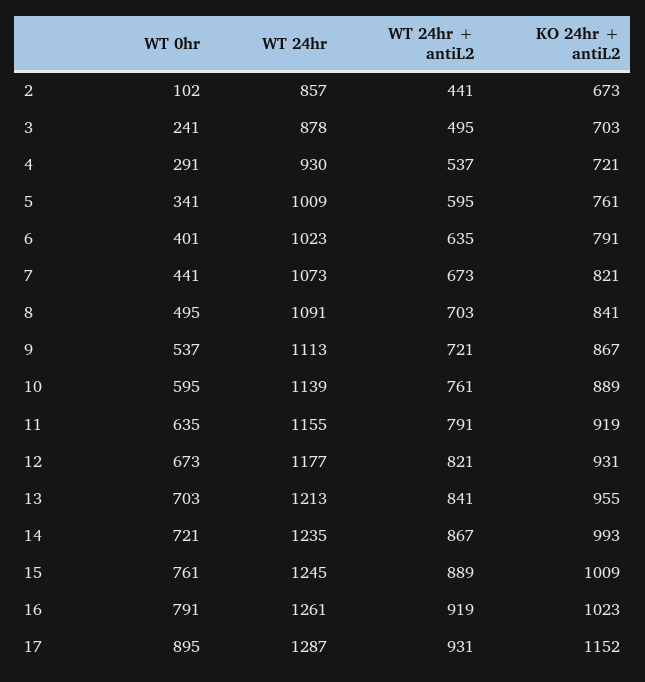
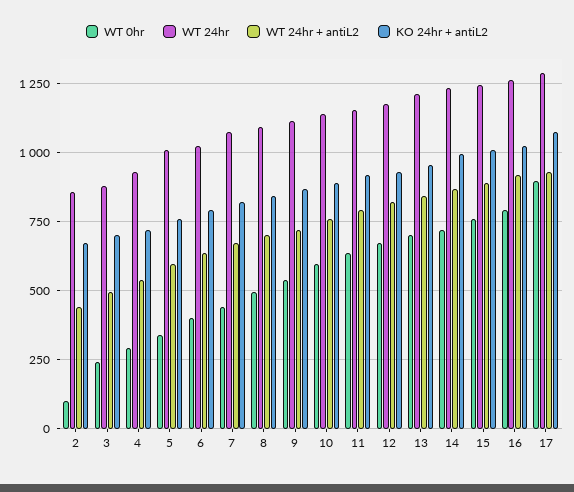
  {
    "WT 0hr": {
      "2": 102,
      "3": 241,
      "4": 291,
      "5": 341,
      "6": 401,
      "7": 441,
      "8": 495,
      "9": 537,
      "10": 595,
      "11": 635,
      "12": 673,
      "13": 703,
      "14": 721,
      "15": 761,
      "16": 791,
      "17": 895
    },
    "WT 24hr": {
      "2": 857,
      "3": 878,
      "4": 930,
      "5": 1009,
      "6": 1023,
      "7": 1073,
      "8": 1091,
      "9": 1113,
      "10": 1139,
      "11": 1155,
      "12": 1177,
      "13": 1213,
      "14": 1235,
      "15": 1245,
      "16": 1261,
      "17": 1287
    },
    "WT 24hr + antiL2": {
      "2": 441,
      "3": 495,
      "4": 537,
      "5": 595,
      "6": 635,
      "7": 673,
      "8": 703,
      "9": 721,
      "10": 761,
      "11": 791,
      "12": 821,
      "13": 841,
      "14": 867,
      "15": 889,
      "16": 919,
      "17": 931
    },
    "KO 24hr + antiL2": {
      "2": 673,
      "3": 703,
      "4": 721,
      "5": 761,
      "6": 791,
      "7": 821,
      "8": 841,
      "9": 867,
      "10": 889,
      "11": 919,
      "12": 931,
      "13": 955,
      "14": 993,
      "15": 1009,
      "16": 1023,
-     "17": 1152
+     "17": 1075
    }
  }

